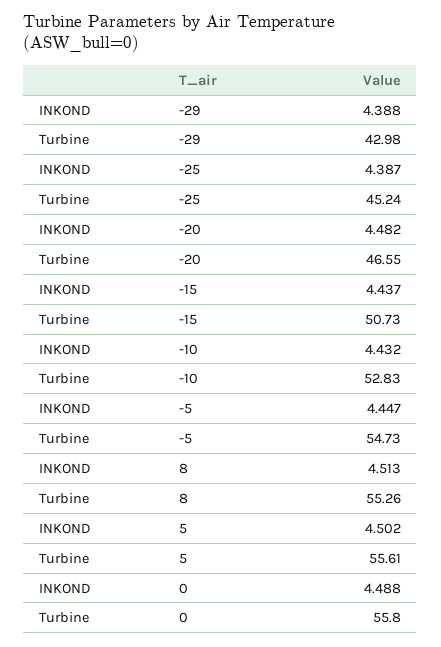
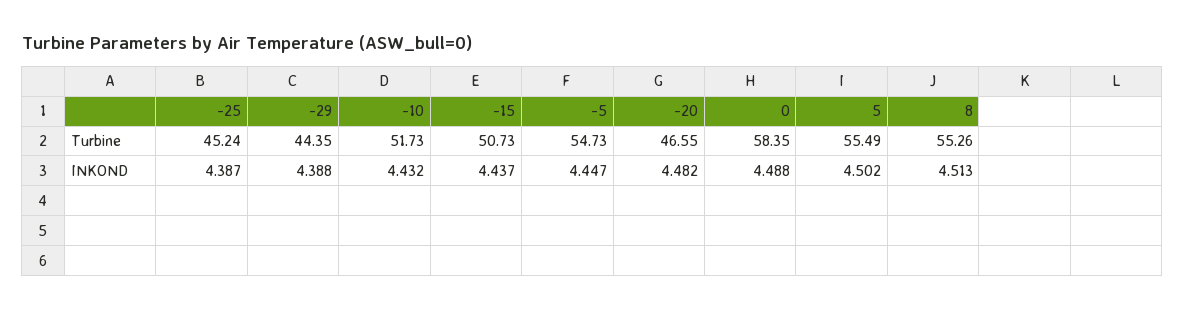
  {
    "INKOND": {
      "-29": 4.388,
      "-25": 4.387,
      "-20": 4.482,
      "-15": 4.437,
      "-10": 4.432,
      "-5": 4.447,
      "8": 4.513,
      "5": 4.502,
      "0": 4.488
    },
    "Turbine": {
-     "-29": 42.98,
+     "-29": 44.35,
      "-25": 45.24,
      "-20": 46.55,
      "-15": 50.73,
-     "-10": 52.83,
+     "-10": 51.73,
      "-5": 54.73,
      "8": 55.26,
-     "5": 55.61,
+     "5": 55.49,
-     "0": 55.8
+     "0": 58.35
    }
  }

